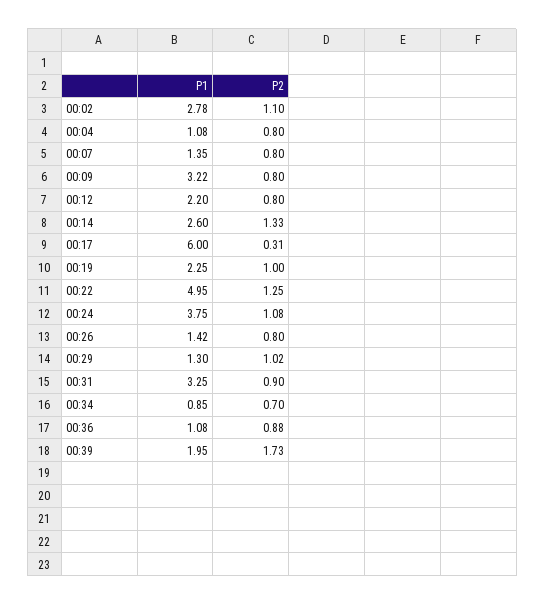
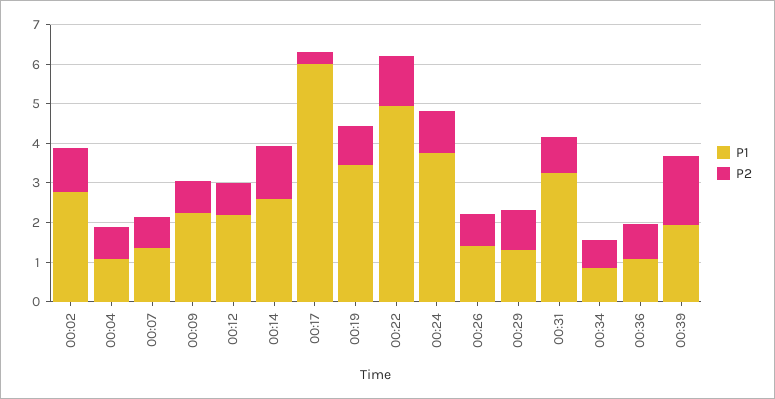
  {
    "P1": {
      "00:02": 2.78,
      "00:04": 1.08,
      "00:07": 1.35,
-     "00:09": 3.22,
+     "00:09": 2.25,
      "00:12": 2.2,
      "00:14": 2.6,
      "00:17": 6,
-     "00:19": 2.25,
+     "00:19": 3.5,
      "00:22": 4.95,
      "00:24": 3.75,
      "00:26": 1.42,
      "00:29": 1.3,
      "00:31": 3.25,
      "00:34": 0.85,
      "00:36": 1.08,
      "00:39": 1.95
    },
    "P2": {
      "00:02": 1.1,
      "00:04": 0.8,
      "00:07": 0.8,
      "00:09": 0.8,
      "00:12": 0.8,
      "00:14": 1.33,
      "00:17": 0.31,
      "00:19": 1,
      "00:22": 1.25,
      "00:24": 1.08,
      "00:26": 0.8,
      "00:29": 1.02,
      "00:31": 0.9,
      "00:34": 0.7,
      "00:36": 0.88,
      "00:39": 1.73
    }
  }

